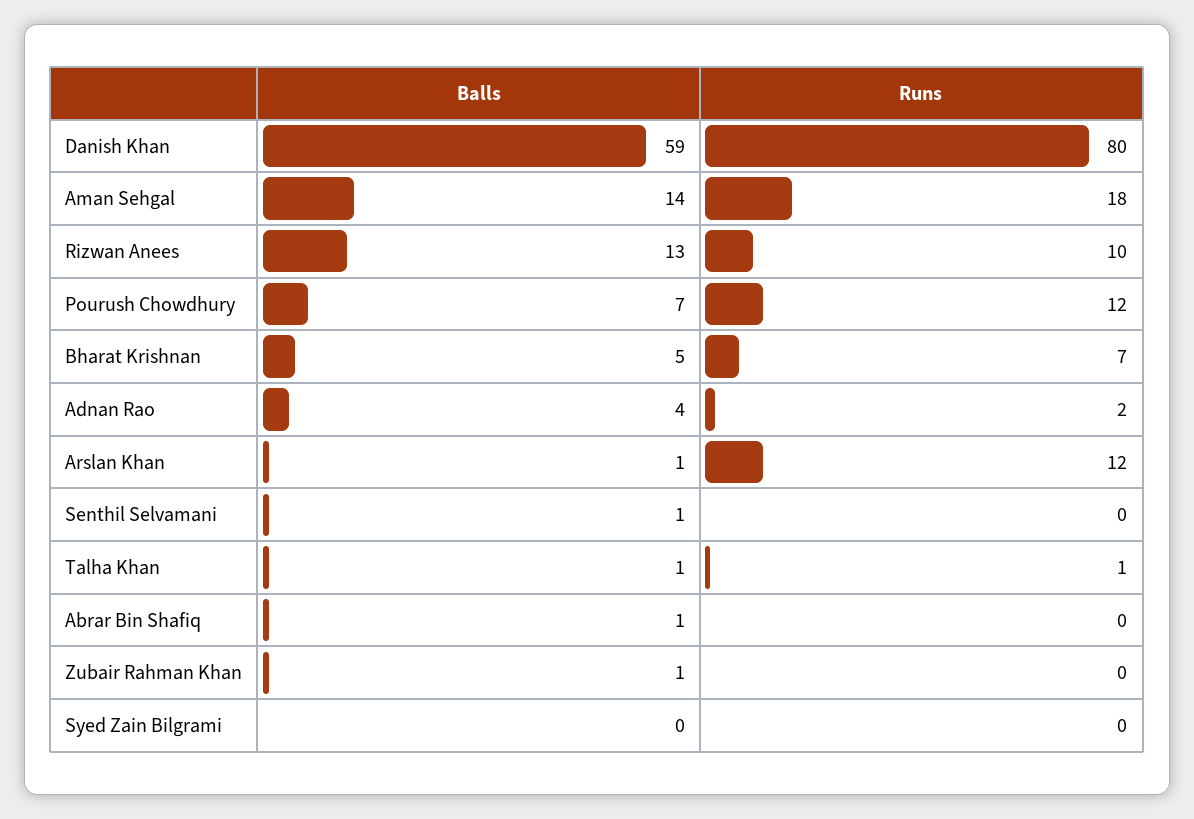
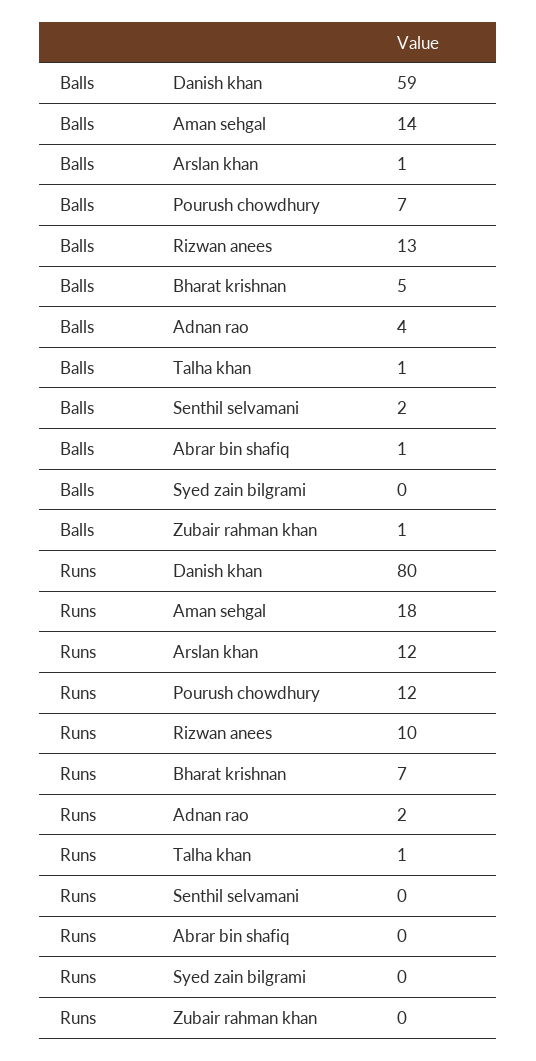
  {
    "Balls": {
      "Danish Khan": 59,
      "Aman Sehgal": 14,
      "Rizwan Anees": 13,
      "Pourush Chowdhury": 7,
      "Bharat Krishnan": 5,
      "Adnan Rao": 4,
      "Arslan Khan": 1,
-     "Senthil Selvamani": 1,
+     "Senthil Selvamani": 2,
      "Talha Khan": 1,
      "Abrar Bin Shafiq": 1,
      "Zubair Rahman Khan": 1,
      "Syed Zain Bilgrami": 0
    },
    "Runs": {
      "Danish Khan": 80,
      "Aman Sehgal": 18,
      "Rizwan Anees": 10,
      "Pourush Chowdhury": 12,
      "Bharat Krishnan": 7,
      "Adnan Rao": 2,
      "Arslan Khan": 12,
      "Senthil Selvamani": 0,
      "Talha Khan": 1,
      "Abrar Bin Shafiq": 0,
      "Zubair Rahman Khan": 0,
      "Syed Zain Bilgrami": 0
    }
  }

